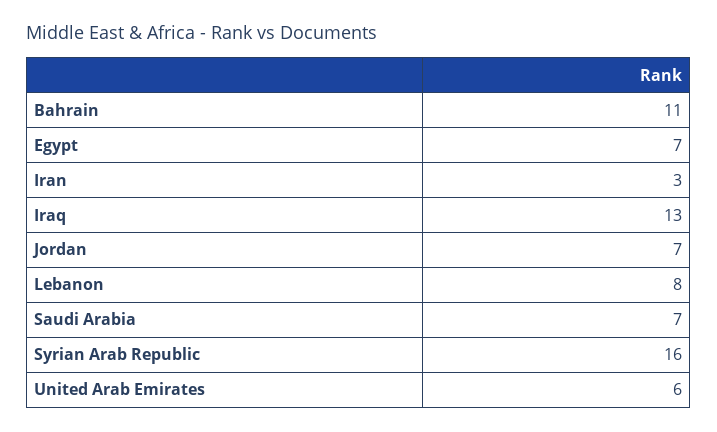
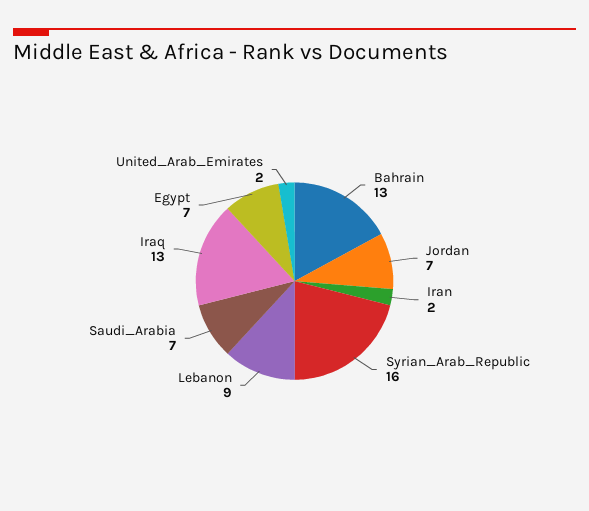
  {
-   "Bahrain": 11,
+   "Bahrain": 13,
    "Egypt": 7,
-   "Iran": 3,
+   "Iran": 2,
    "Iraq": 13,
    "Jordan": 7,
-   "Lebanon": 8,
+   "Lebanon": 9,
    "Saudi Arabia": 7,
    "Syrian Arab Republic": 16,
-   "United Arab Emirates": 6
+   "United Arab Emirates": 2
  }

